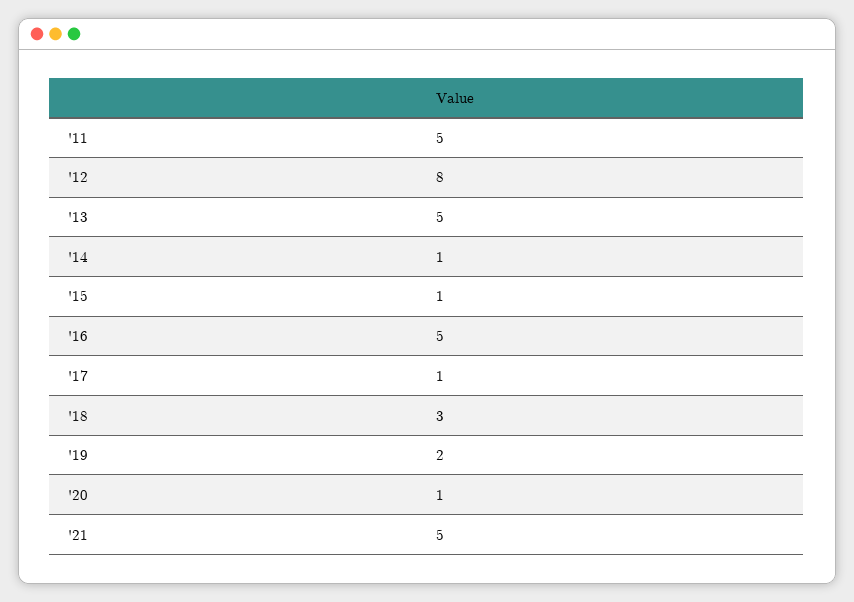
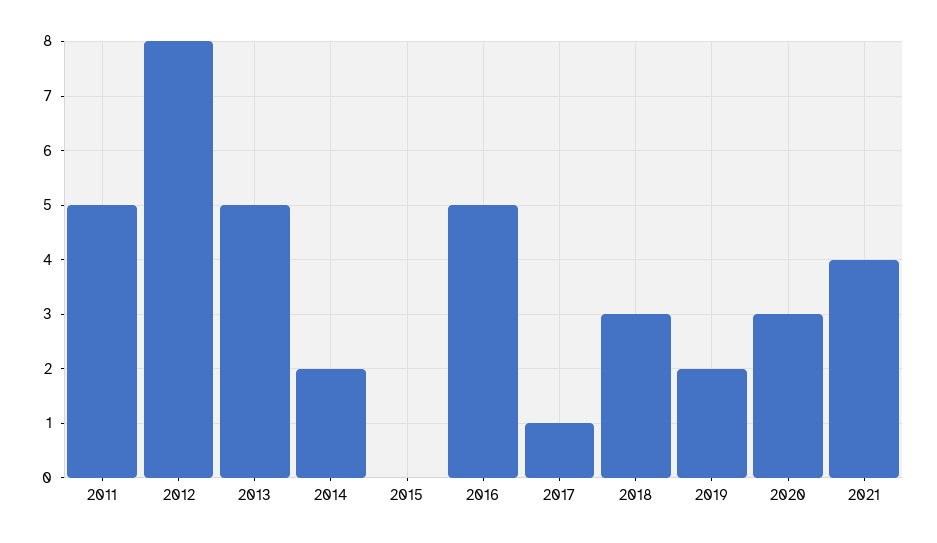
  {
    "'11": 5,
    "'12": 8,
    "'13": 5,
-   "'14": 1,
+   "'14": 2,
-   "'15": 1,
+   "'15": 0,
    "'16": 5,
    "'17": 1,
    "'18": 3,
    "'19": 2,
-   "'20": 1,
+   "'20": 3,
-   "'21": 5
+   "'21": 4
  }

